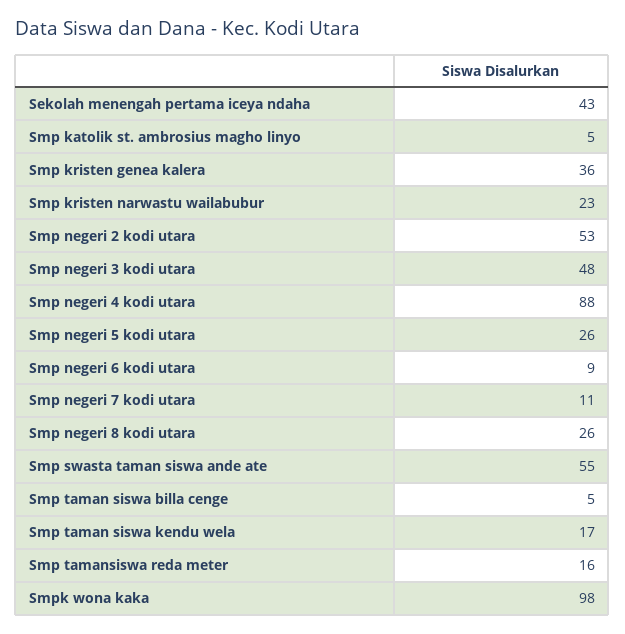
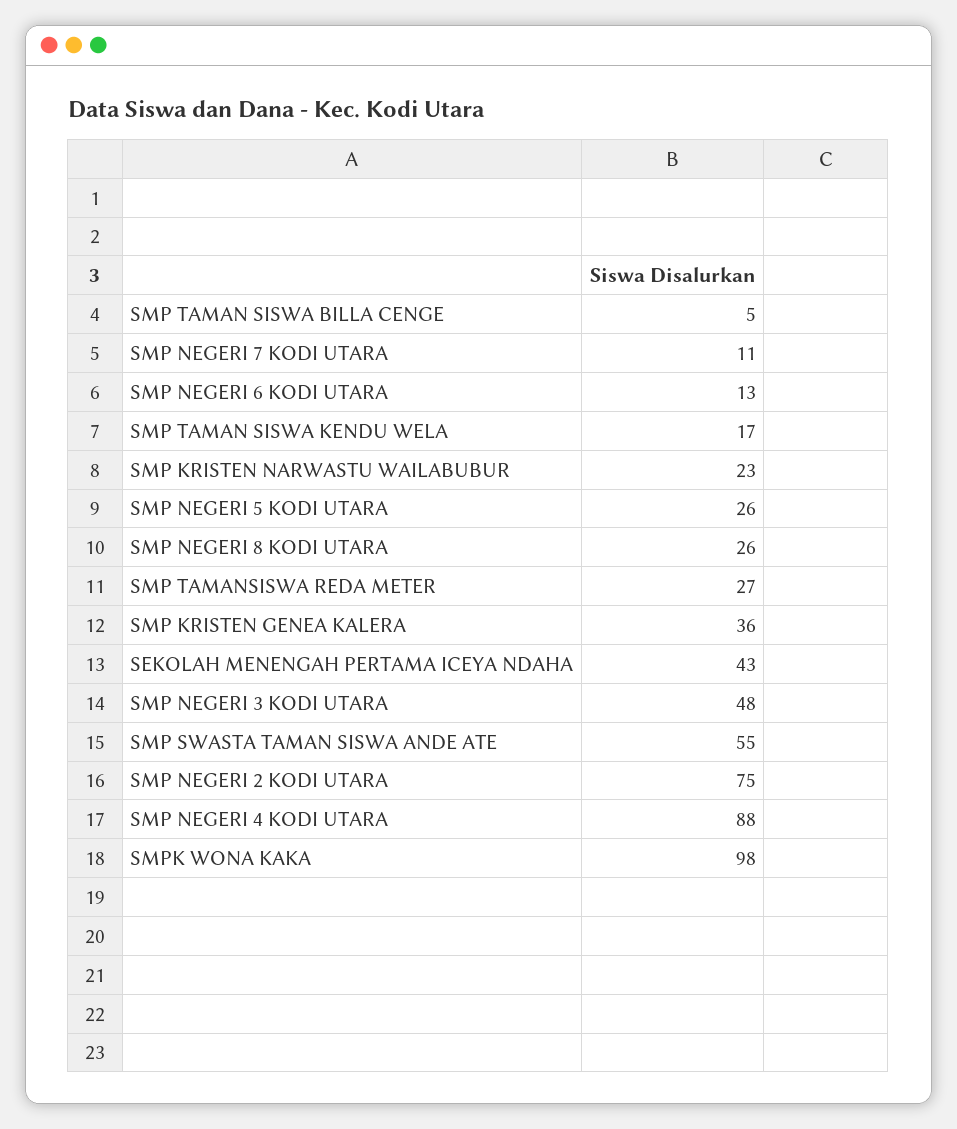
  {
    "Sekolah menengah pertama iceya ndaha": 43,
-   "Smp katolik st. ambrosius magho linyo": 5,
    "Smp kristen genea kalera": 36,
    "Smp kristen narwastu wailabubur": 23,
-   "Smp negeri 2 kodi utara": 53,
+   "Smp negeri 2 kodi utara": 75,
    "Smp negeri 3 kodi utara": 48,
    "Smp negeri 4 kodi utara": 88,
    "Smp negeri 5 kodi utara": 26,
-   "Smp negeri 6 kodi utara": 9,
+   "Smp negeri 6 kodi utara": 13,
    "Smp negeri 7 kodi utara": 11,
    "Smp negeri 8 kodi utara": 26,
    "Smp swasta taman siswa ande ate": 55,
    "Smp taman siswa billa cenge": 5,
    "Smp taman siswa kendu wela": 17,
-   "Smp tamansiswa reda meter": 16,
+   "Smp tamansiswa reda meter": 27,
    "Smpk wona kaka": 98
  }

